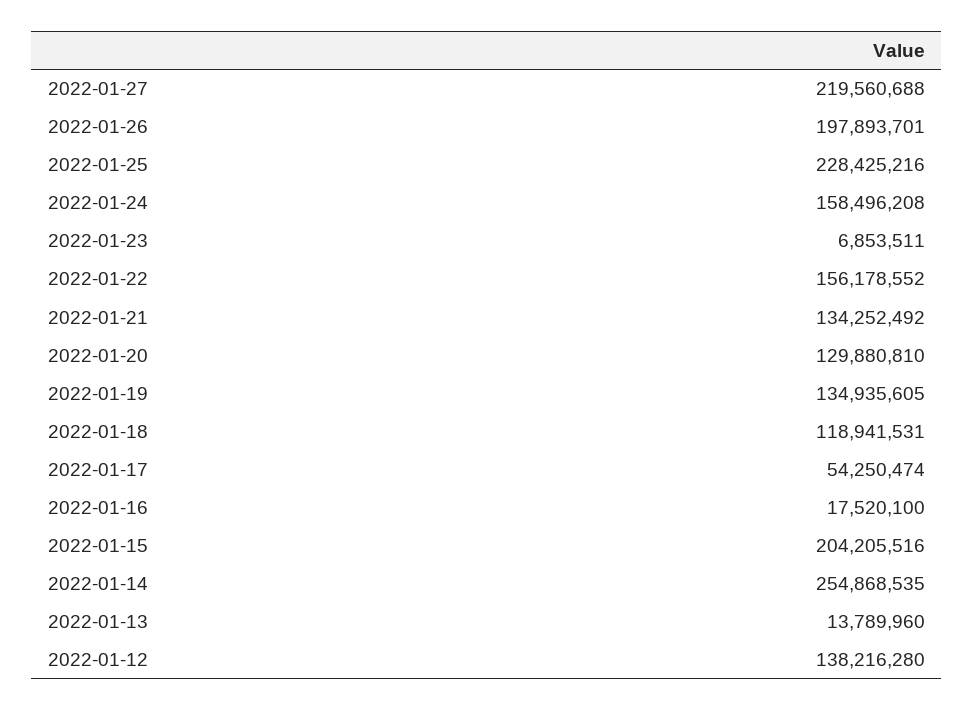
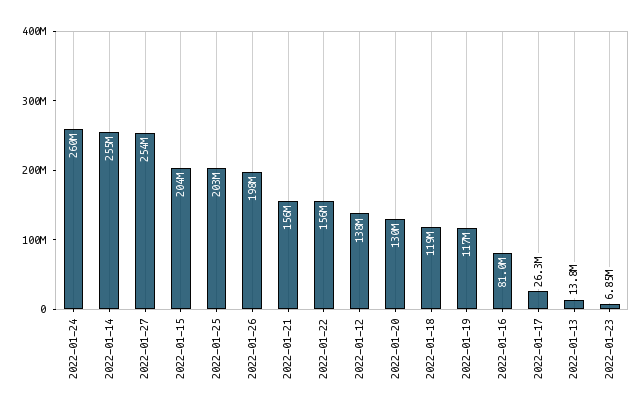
  {
-   "2022-01-27": 219560688,
+   "2022-01-27": 254000000,
    "2022-01-26": 197893701,
-   "2022-01-25": 228425216,
+   "2022-01-25": 203000000,
-   "2022-01-24": 158496208,
+   "2022-01-24": 260000000,
    "2022-01-23": 6853511,
    "2022-01-22": 156178552,
-   "2022-01-21": 134252492,
+   "2022-01-21": 156000000,
    "2022-01-20": 129880810,
-   "2022-01-19": 134935605,
+   "2022-01-19": 117000000,
    "2022-01-18": 118941531,
-   "2022-01-17": 54250474,
+   "2022-01-17": 26300000,
-   "2022-01-16": 17520100,
+   "2022-01-16": 81000000,
    "2022-01-15": 204205516,
    "2022-01-14": 254868535,
    "2022-01-13": 13789960,
    "2022-01-12": 138216280
  }

